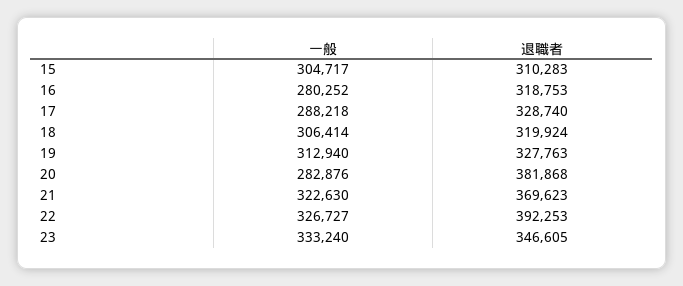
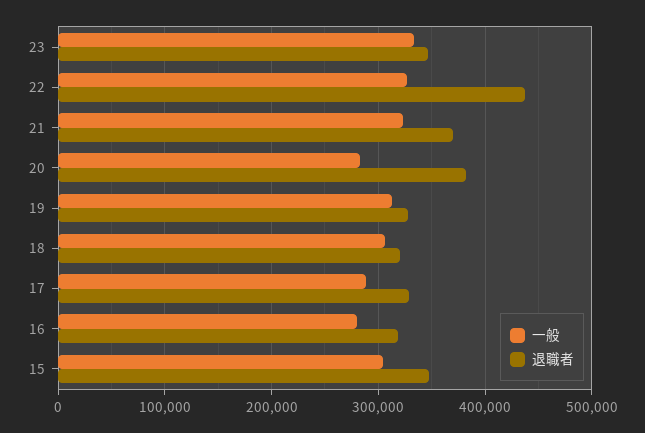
  {
    "一般": {
      "15": 304717,
      "16": 280252,
      "17": 288218,
      "18": 306414,
      "19": 312940,
      "20": 282876,
      "21": 322630,
      "22": 326727,
      "23": 333240
    },
    "退職者": {
-     "15": 310283,
+     "15": 350000,
      "16": 318753,
      "17": 328740,
      "18": 319924,
      "19": 327763,
      "20": 381868,
      "21": 369623,
-     "22": 392253,
+     "22": 440000,
      "23": 346605
    }
  }

